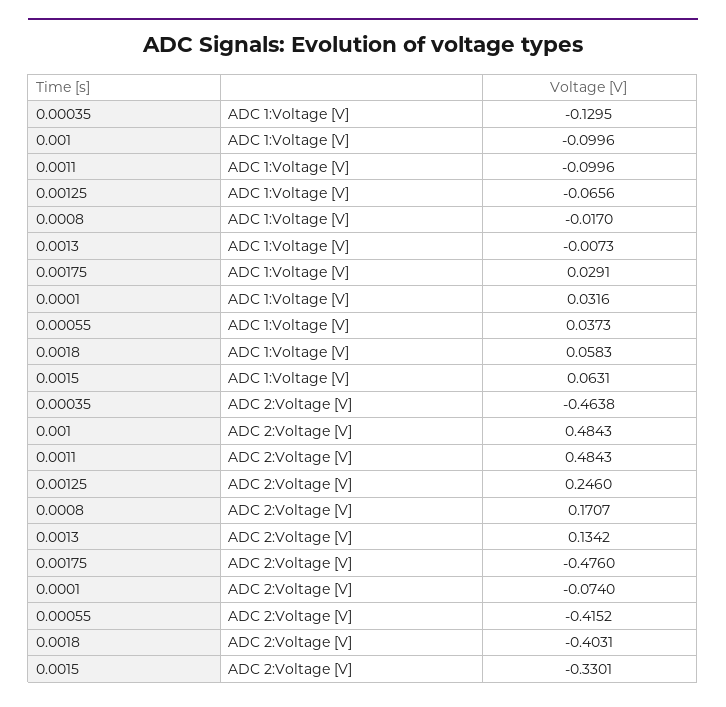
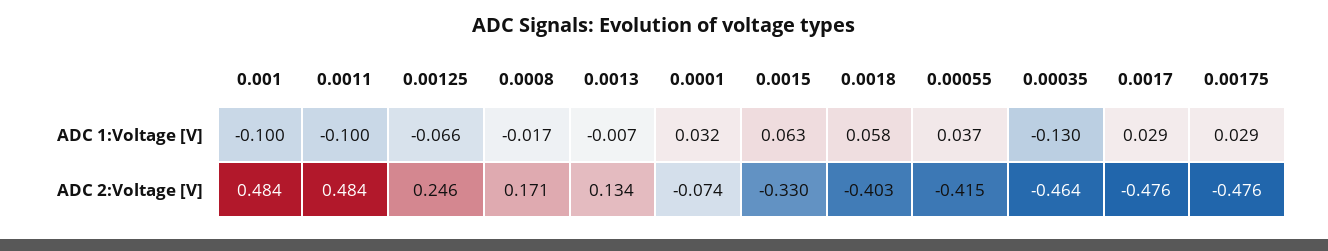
  {
    "0.00035": {
      "ADC 1:Voltage [V]": -0.1295,
      "ADC 2:Voltage [V]": -0.4638
    },
    "0.001": {
      "ADC 1:Voltage [V]": -0.0996,
      "ADC 2:Voltage [V]": 0.4843
    },
    "0.0011": {
      "ADC 1:Voltage [V]": -0.0996,
      "ADC 2:Voltage [V]": 0.4843
    },
    "0.00125": {
      "ADC 1:Voltage [V]": -0.0656,
      "ADC 2:Voltage [V]": 0.246
    },
    "0.0008": {
      "ADC 1:Voltage [V]": -0.017,
      "ADC 2:Voltage [V]": 0.1707
    },
    "0.0013": {
      "ADC 1:Voltage [V]": -0.0073,
      "ADC 2:Voltage [V]": 0.1342
    },
    "0.00175": {
      "ADC 1:Voltage [V]": 0.0291,
      "ADC 2:Voltage [V]": -0.476
    },
    "0.0001": {
      "ADC 1:Voltage [V]": 0.0316,
      "ADC 2:Voltage [V]": -0.074
    },
    "0.00055": {
      "ADC 1:Voltage [V]": 0.0373,
      "ADC 2:Voltage [V]": -0.4152
    },
    "0.0018": {
      "ADC 1:Voltage [V]": 0.0583,
      "ADC 2:Voltage [V]": -0.4031
    },
    "0.0015": {
      "ADC 1:Voltage [V]": 0.0631,
      "ADC 2:Voltage [V]": -0.3301
-   }
+   },
+   "0.0017": {
+     "ADC 1:Voltage [V]": 0.029,
+     "ADC 2:Voltage [V]": -0.476
+   }
  }

